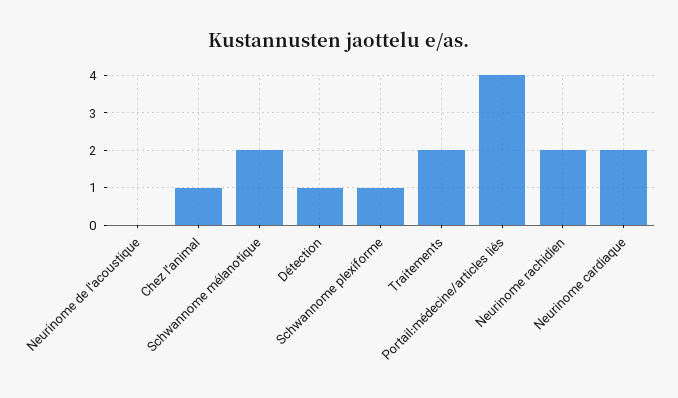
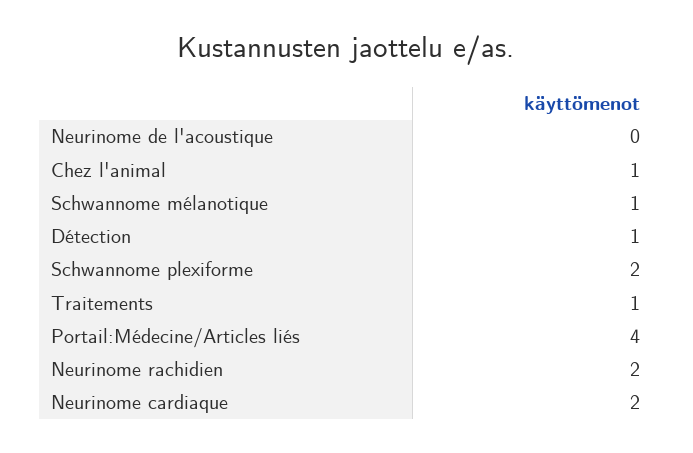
  {
    "Neurinome de l'acoustique": 0,
    "Chez l'animal": 1,
-   "Schwannome mélanotique": 2,
+   "Schwannome mélanotique": 1,
    "Détection": 1,
-   "Schwannome plexiforme": 1,
+   "Schwannome plexiforme": 2,
-   "Traitements": 2,
+   "Traitements": 1,
    "Portail:médecine/articles liés": 4,
    "Neurinome rachidien": 2,
    "Neurinome cardiaque": 2
  }

